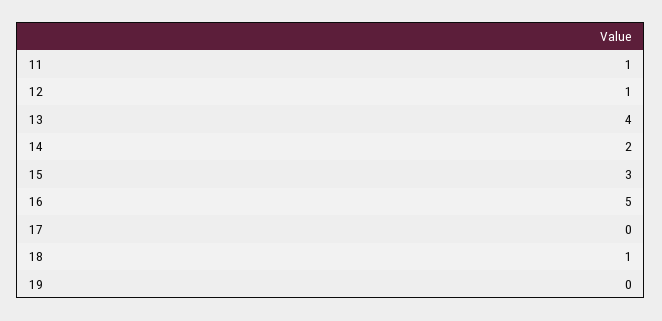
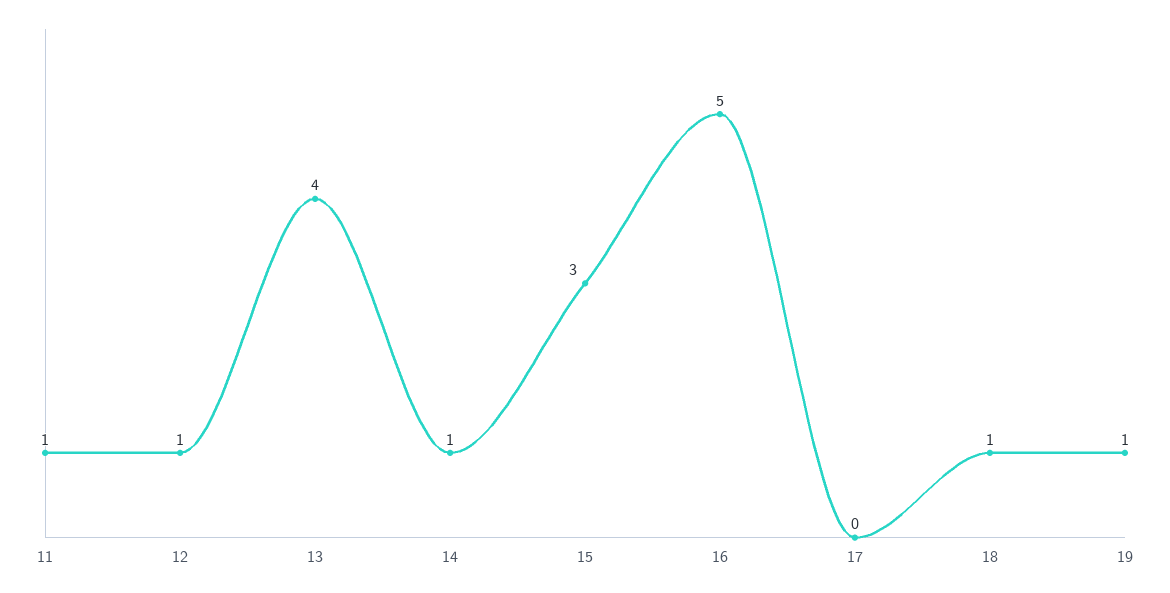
  {
    "11": 1,
    "12": 1,
    "13": 4,
-   "14": 2,
+   "14": 1,
    "15": 3,
    "16": 5,
    "17": 0,
    "18": 1,
-   "19": 0
+   "19": 1
  }

